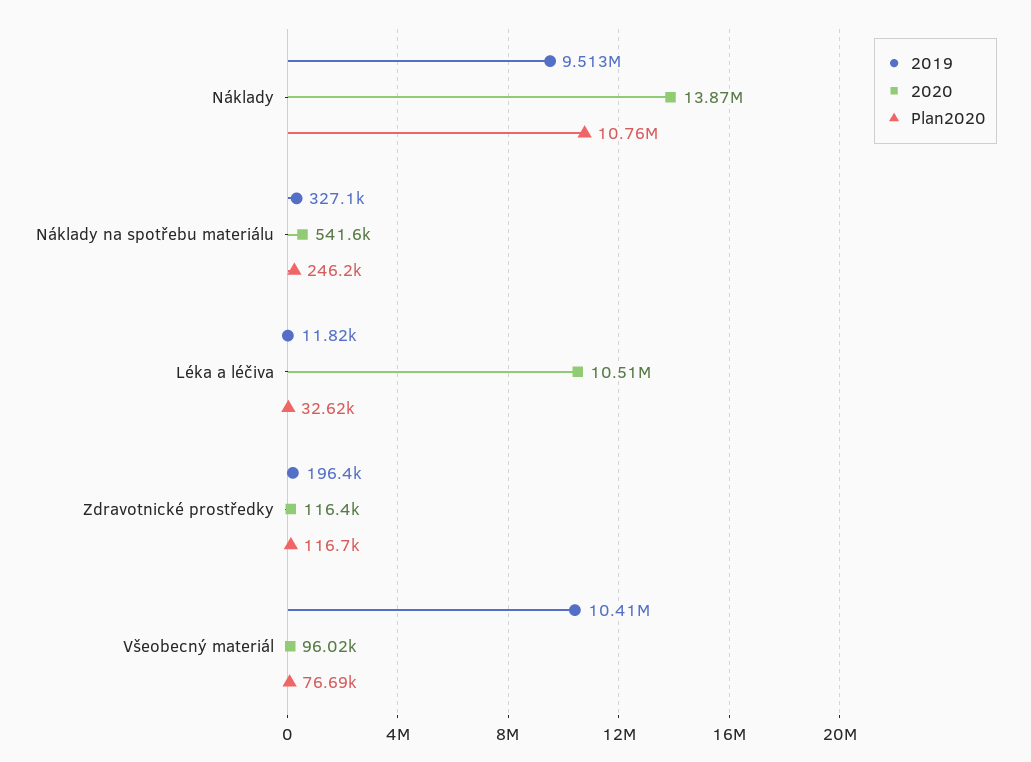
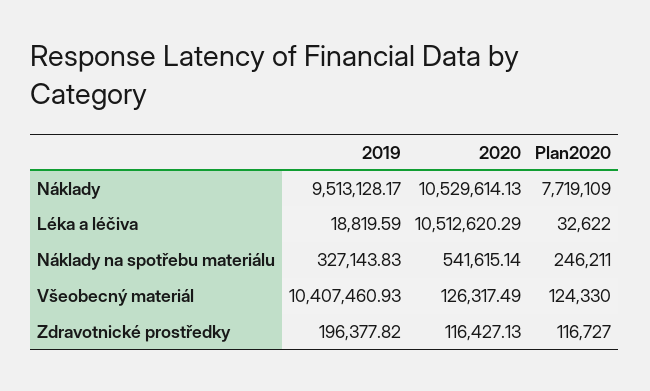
  {
    "2019": {
      "Náklady": 9513128.17,
      "Náklady na spotřebu materiálu": 327143.83,
-     "Léka a léčiva": 11820,
+     "Léka a léčiva": 18819.59,
      "Zdravotnické prostředky": 196377.82,
      "Všeobecný materiál": 10407460.93
    },
    "2020": {
-     "Náklady": 13870000,
+     "Náklady": 10529614.13,
      "Náklady na spotřebu materiálu": 541615.14,
      "Léka a léčiva": 10512620.29,
      "Zdravotnické prostředky": 116427.13,
-     "Všeobecný materiál": 96020
+     "Všeobecný materiál": 126317.49
    },
    "Plan2020": {
-     "Náklady": 10760000,
+     "Náklady": 7719109,
      "Náklady na spotřebu materiálu": 246211,
      "Léka a léčiva": 32622,
      "Zdravotnické prostředky": 116727,
-     "Všeobecný materiál": 76690
+     "Všeobecný materiál": 124330
    }
  }

